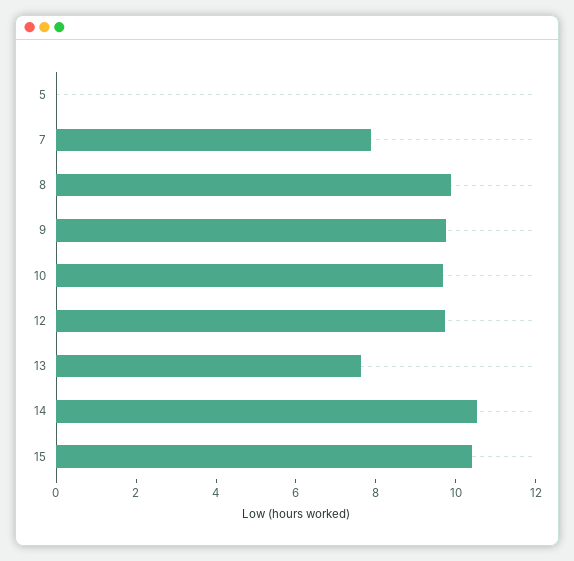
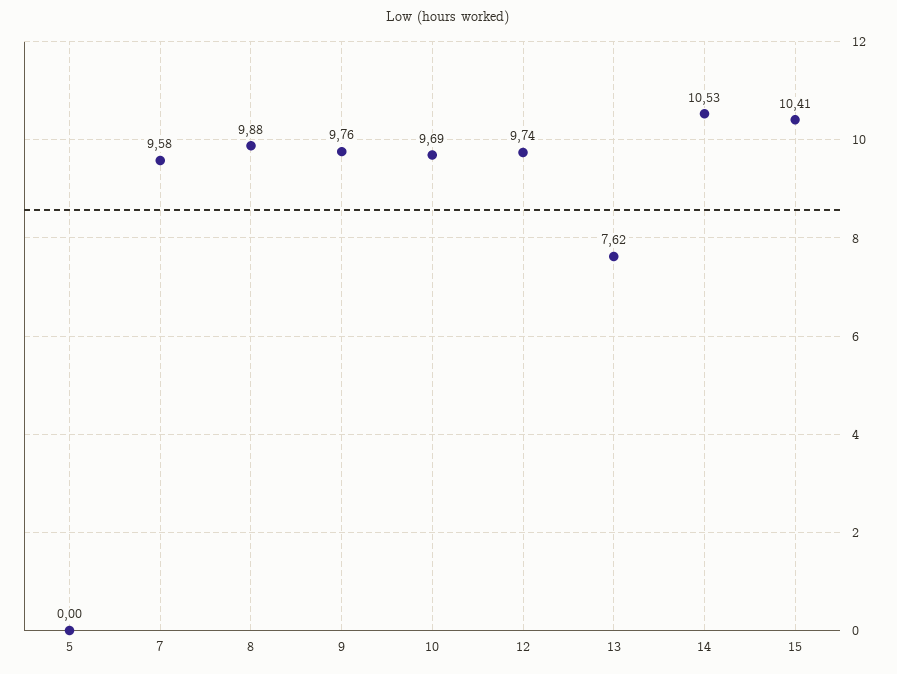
  {
    "5": 0,
-   "7": 8,
+   "7": 9.58,
    "8": 9.88,
    "9": 9.76,
    "10": 9.69,
    "12": 9.74,
    "13": 7.62,
    "14": 10.53,
    "15": 10.41
  }

